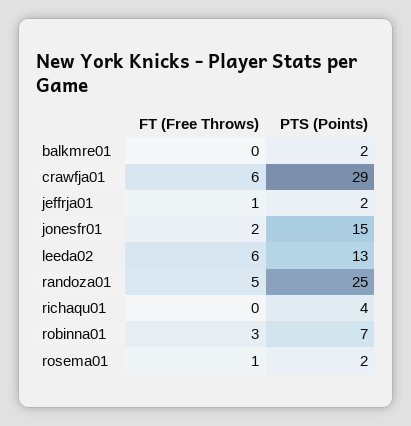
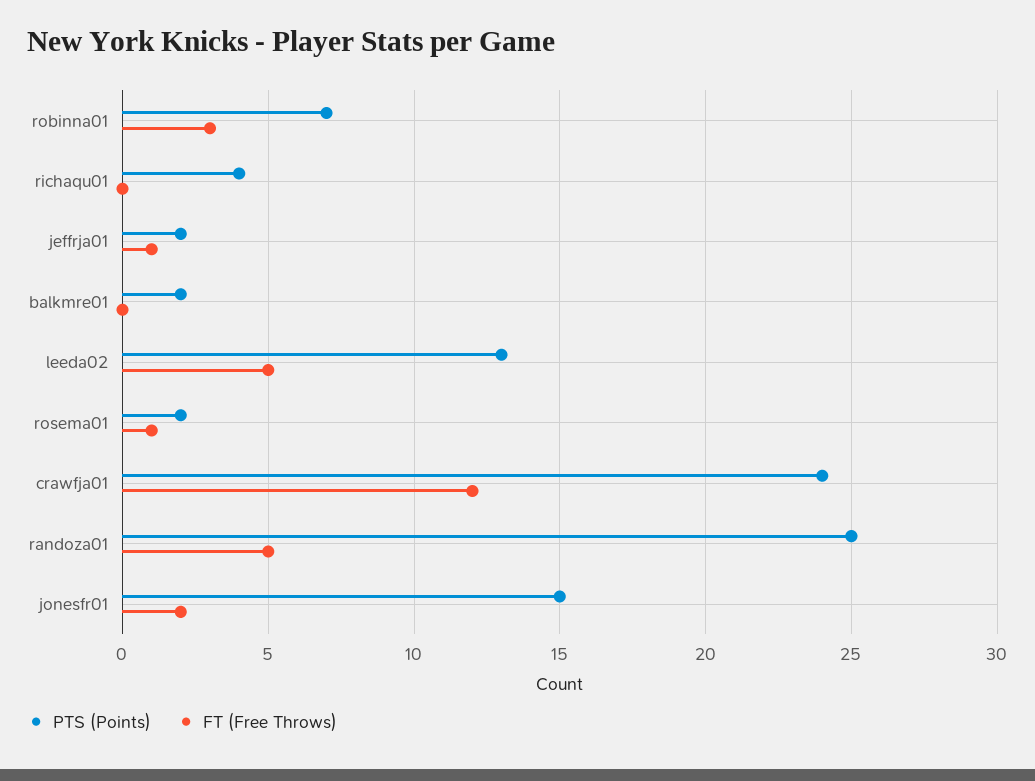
  {
    "FT (Free Throws)": {
      "balkmre01": 0,
-     "crawfja01": 6,
+     "crawfja01": 12,
      "jeffrja01": 1,
      "jonesfr01": 2,
-     "leeda02": 6,
+     "leeda02": 5,
      "randoza01": 5,
      "richaqu01": 0,
      "robinna01": 3,
      "rosema01": 1
    },
    "PTS (Points)": {
      "balkmre01": 2,
-     "crawfja01": 29,
+     "crawfja01": 24,
      "jeffrja01": 2,
      "jonesfr01": 15,
      "leeda02": 13,
      "randoza01": 25,
      "richaqu01": 4,
      "robinna01": 7,
      "rosema01": 2
    }
  }

